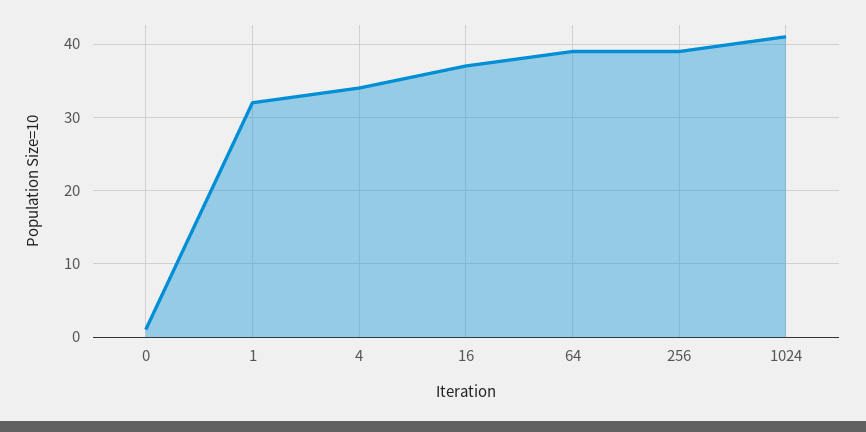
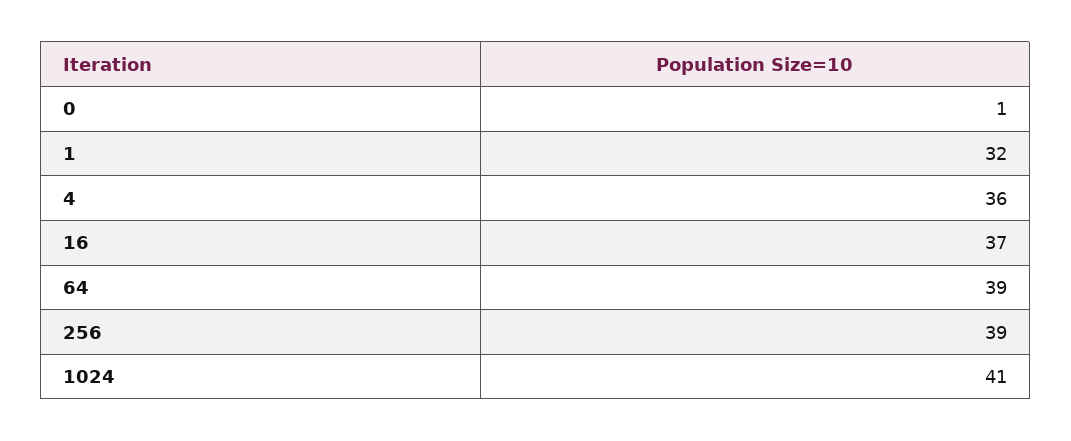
  {
    "0": 1,
    "1": 32,
-   "4": 34,
+   "4": 36,
    "16": 37,
    "64": 39,
    "256": 39,
    "1024": 41
  }

